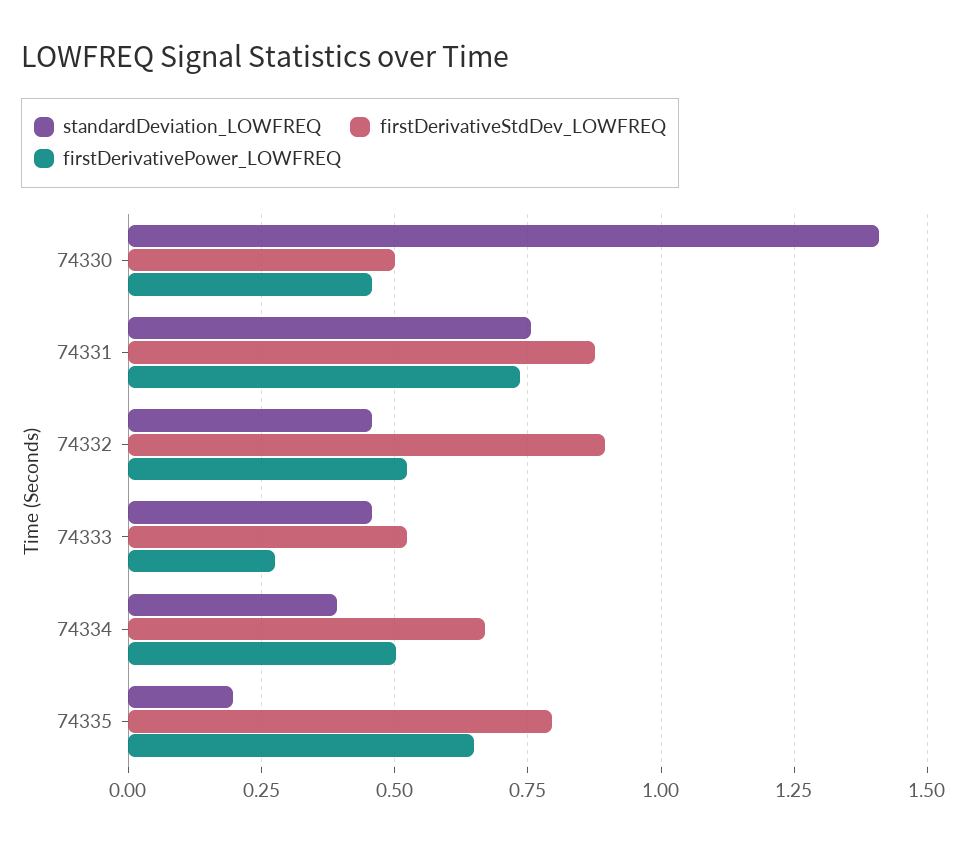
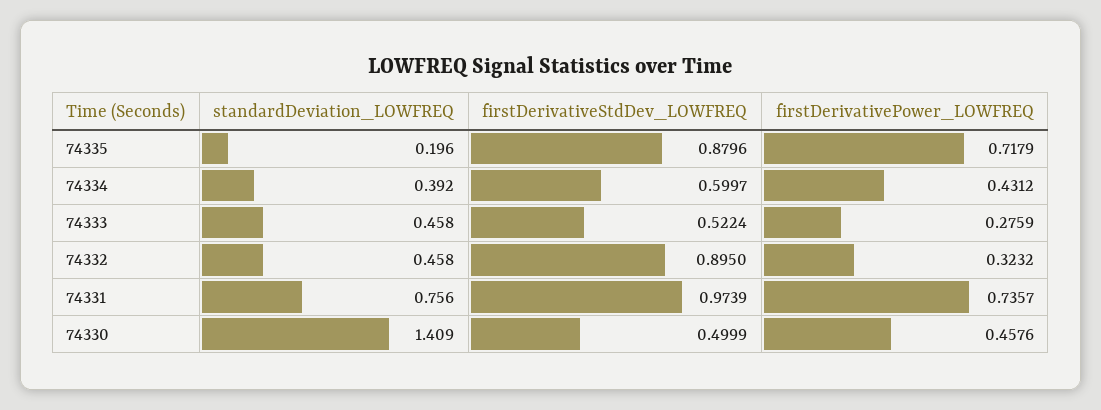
  {
    "standardDeviation_LOWFREQ": {
      "74330": 1.409,
      "74331": 0.756,
      "74332": 0.458,
      "74333": 0.458,
      "74334": 0.392,
      "74335": 0.196
    },
    "firstDerivativeStdDev_LOWFREQ": {
      "74330": 0.4999,
-     "74331": 0.875,
+     "74331": 0.9739,
      "74332": 0.895,
      "74333": 0.5224,
-     "74334": 0.675,
+     "74334": 0.5997,
-     "74335": 0.8
+     "74335": 0.8796
    },
    "firstDerivativePower_LOWFREQ": {
      "74330": 0.4576,
      "74331": 0.7357,
-     "74332": 0.525,
+     "74332": 0.3232,
      "74333": 0.2759,
-     "74334": 0.5,
+     "74334": 0.4312,
-     "74335": 0.65
+     "74335": 0.7179
    }
  }

